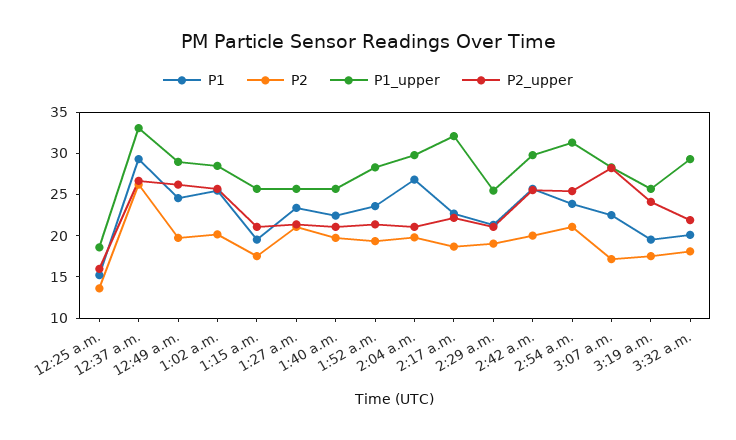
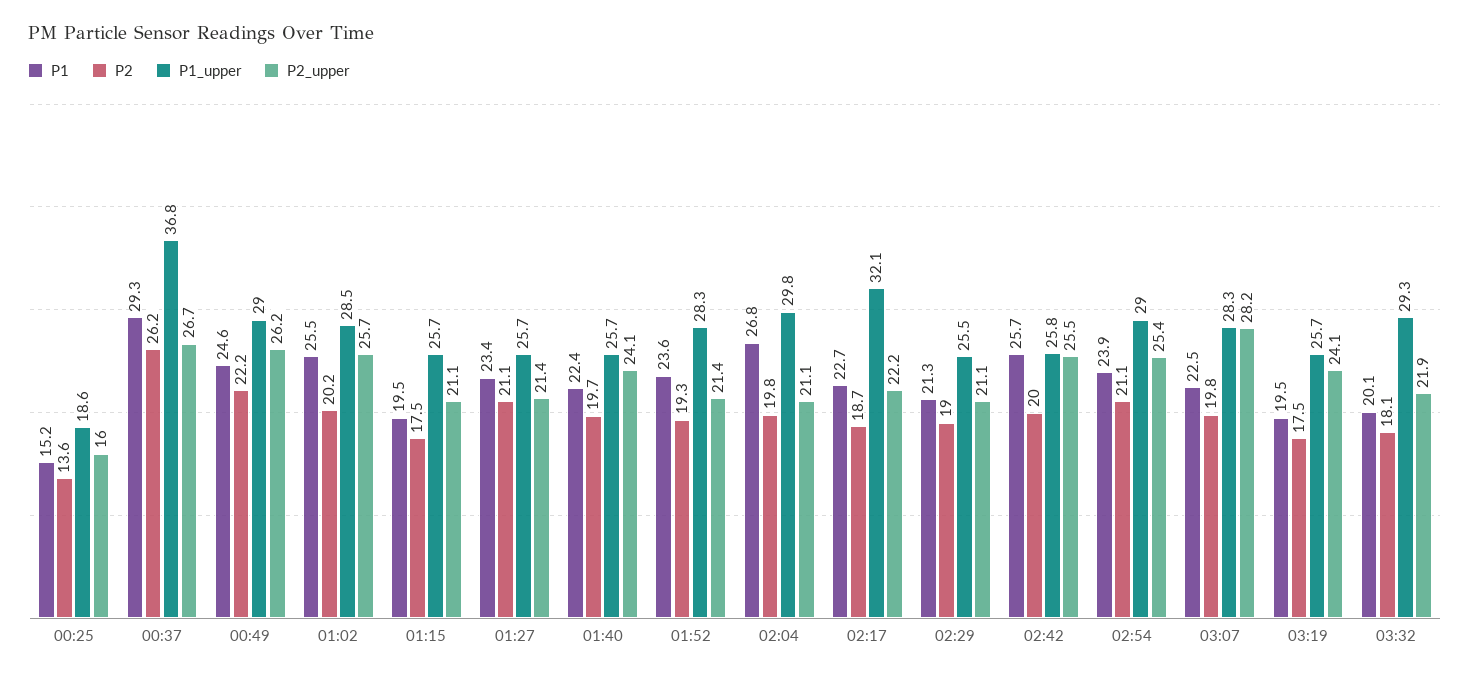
  {
    "P1": {
      "12:25 a.m.": 15.2,
      "12:37 a.m.": 29.3,
      "12:49 a.m.": 24.6,
      "1:02 a.m.": 25.5,
      "1:15 a.m.": 19.5,
      "1:27 a.m.": 23.4,
      "1:40 a.m.": 22.4,
      "1:52 a.m.": 23.6,
      "2:04 a.m.": 26.8,
      "2:17 a.m.": 22.7,
      "2:29 a.m.": 21.3,
      "2:42 a.m.": 25.7,
      "2:54 a.m.": 23.9,
      "3:07 a.m.": 22.5,
      "3:19 a.m.": 19.5,
      "3:32 a.m.": 20.1
    },
    "P2": {
      "12:25 a.m.": 13.6,
      "12:37 a.m.": 26.2,
-     "12:49 a.m.": 20,
+     "12:49 a.m.": 22.2,
      "1:02 a.m.": 20.2,
      "1:15 a.m.": 17.5,
      "1:27 a.m.": 21.1,
      "1:40 a.m.": 19.7,
      "1:52 a.m.": 19.3,
      "2:04 a.m.": 19.8,
      "2:17 a.m.": 18.7,
      "2:29 a.m.": 19,
      "2:42 a.m.": 20,
      "2:54 a.m.": 21.1,
-     "3:07 a.m.": 17,
+     "3:07 a.m.": 19.8,
      "3:19 a.m.": 17.5,
      "3:32 a.m.": 18.1
    },
    "P1_upper": {
      "12:25 a.m.": 18.6,
-     "12:37 a.m.": 33,
+     "12:37 a.m.": 36.8,
      "12:49 a.m.": 29,
      "1:02 a.m.": 28.5,
      "1:15 a.m.": 25.7,
      "1:27 a.m.": 25.7,
      "1:40 a.m.": 25.7,
      "1:52 a.m.": 28.3,
      "2:04 a.m.": 29.8,
      "2:17 a.m.": 32.1,
      "2:29 a.m.": 25.5,
-     "2:42 a.m.": 30,
+     "2:42 a.m.": 25.8,
-     "2:54 a.m.": 31,
+     "2:54 a.m.": 29,
      "3:07 a.m.": 28.3,
      "3:19 a.m.": 25.7,
      "3:32 a.m.": 29.3
    },
    "P2_upper": {
      "12:25 a.m.": 16,
      "12:37 a.m.": 26.7,
      "12:49 a.m.": 26.2,
      "1:02 a.m.": 25.7,
      "1:15 a.m.": 21.1,
      "1:27 a.m.": 21.4,
-     "1:40 a.m.": 21,
+     "1:40 a.m.": 24.1,
      "1:52 a.m.": 21.4,
      "2:04 a.m.": 21.1,
      "2:17 a.m.": 22.2,
      "2:29 a.m.": 21.1,
      "2:42 a.m.": 25.5,
      "2:54 a.m.": 25.4,
      "3:07 a.m.": 28.2,
      "3:19 a.m.": 24.1,
      "3:32 a.m.": 21.9
    }
  }

